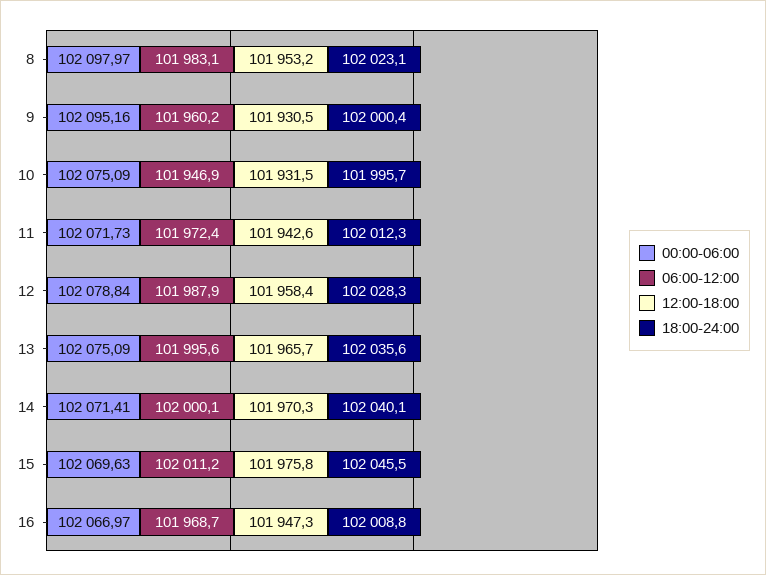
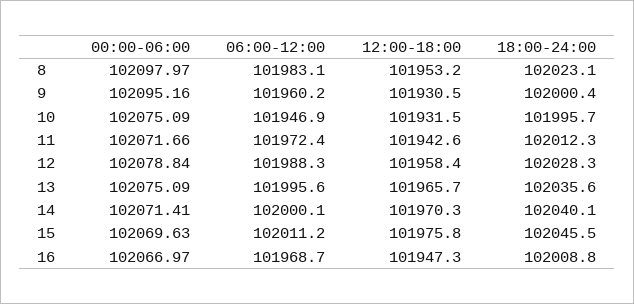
  {
    "00:00-06:00": {
      "8": 102097.97,
      "9": 102095.16,
      "10": 102075.09,
-     "11": 102071.73,
+     "11": 102071.66,
      "12": 102078.84,
      "13": 102075.09,
      "14": 102071.41,
      "15": 102069.63,
      "16": 102066.97
    },
    "06:00-12:00": {
      "8": 101983.1,
      "9": 101960.2,
      "10": 101946.9,
      "11": 101972.4,
-     "12": 101987.9,
+     "12": 101988.3,
      "13": 101995.6,
      "14": 102000.1,
      "15": 102011.2,
      "16": 101968.7
    },
    "12:00-18:00": {
      "8": 101953.2,
      "9": 101930.5,
      "10": 101931.5,
      "11": 101942.6,
      "12": 101958.4,
      "13": 101965.7,
      "14": 101970.3,
      "15": 101975.8,
      "16": 101947.3
    },
    "18:00-24:00": {
      "8": 102023.1,
      "9": 102000.4,
      "10": 101995.7,
      "11": 102012.3,
      "12": 102028.3,
      "13": 102035.6,
      "14": 102040.1,
      "15": 102045.5,
      "16": 102008.8
    }
  }

